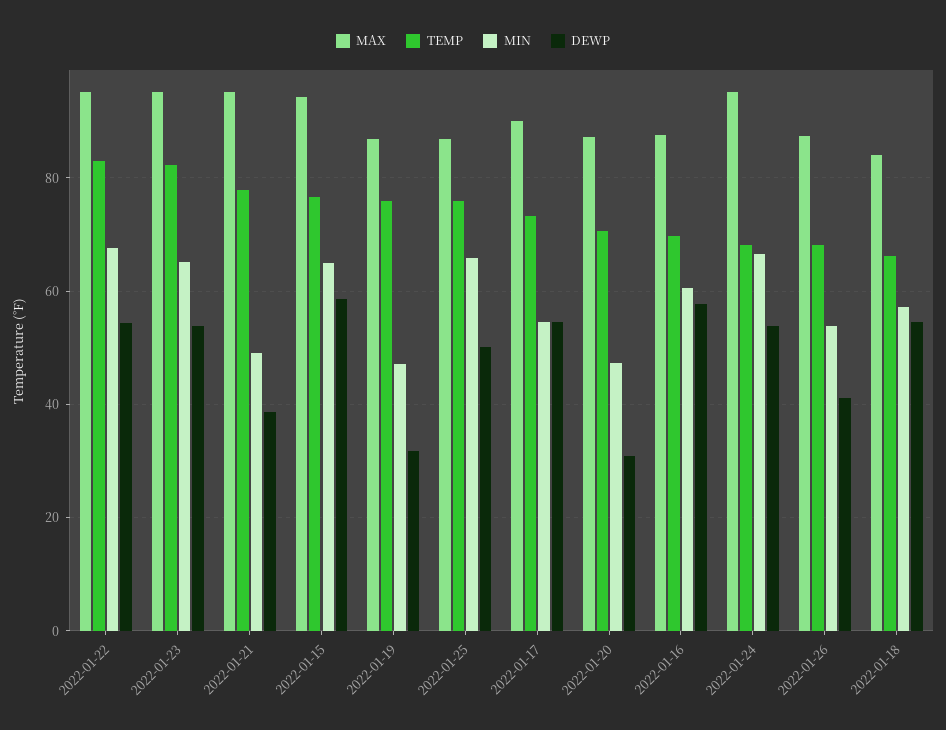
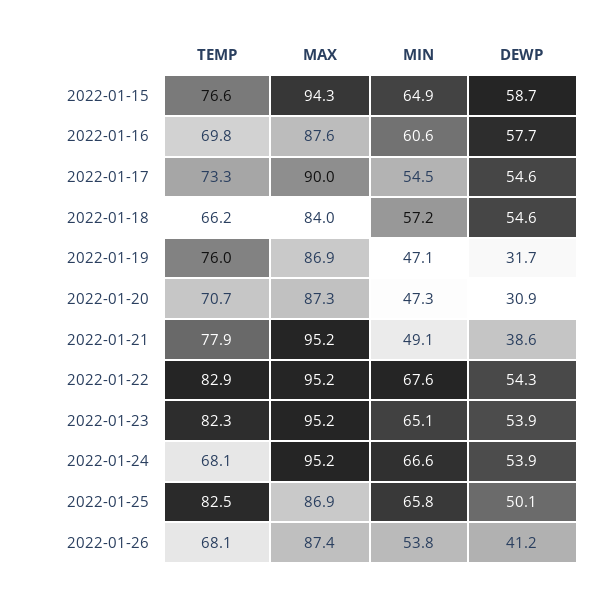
  {
    "MAX": {
      "2022-01-22": 95.2,
      "2022-01-23": 95.2,
      "2022-01-21": 95.2,
      "2022-01-15": 94.3,
      "2022-01-19": 86.9,
      "2022-01-25": 86.9,
      "2022-01-17": 90,
      "2022-01-20": 87.3,
      "2022-01-16": 87.6,
      "2022-01-24": 95.2,
      "2022-01-26": 87.4,
      "2022-01-18": 84
    },
    "TEMP": {
      "2022-01-22": 82.9,
      "2022-01-23": 82.3,
      "2022-01-21": 77.9,
      "2022-01-15": 76.6,
      "2022-01-19": 76,
-     "2022-01-25": 76,
+     "2022-01-25": 82.5,
      "2022-01-17": 73.3,
      "2022-01-20": 70.7,
      "2022-01-16": 69.8,
      "2022-01-24": 68.1,
      "2022-01-26": 68.1,
      "2022-01-18": 66.2
    },
    "MIN": {
      "2022-01-22": 67.6,
      "2022-01-23": 65.1,
      "2022-01-21": 49.1,
      "2022-01-15": 64.9,
      "2022-01-19": 47.1,
      "2022-01-25": 65.8,
      "2022-01-17": 54.5,
      "2022-01-20": 47.3,
      "2022-01-16": 60.6,
      "2022-01-24": 66.6,
      "2022-01-26": 53.8,
      "2022-01-18": 57.2
    },
    "DEWP": {
      "2022-01-22": 54.3,
      "2022-01-23": 53.9,
      "2022-01-21": 38.6,
      "2022-01-15": 58.7,
      "2022-01-19": 31.7,
      "2022-01-25": 50.1,
      "2022-01-17": 54.6,
      "2022-01-20": 30.9,
      "2022-01-16": 57.7,
      "2022-01-24": 53.9,
      "2022-01-26": 41.2,
      "2022-01-18": 54.6
    }
  }

